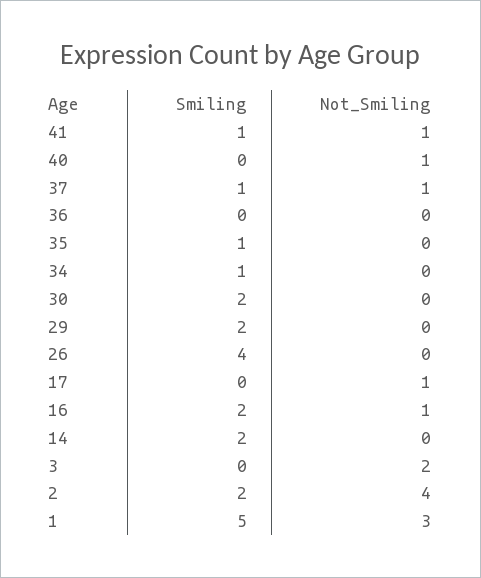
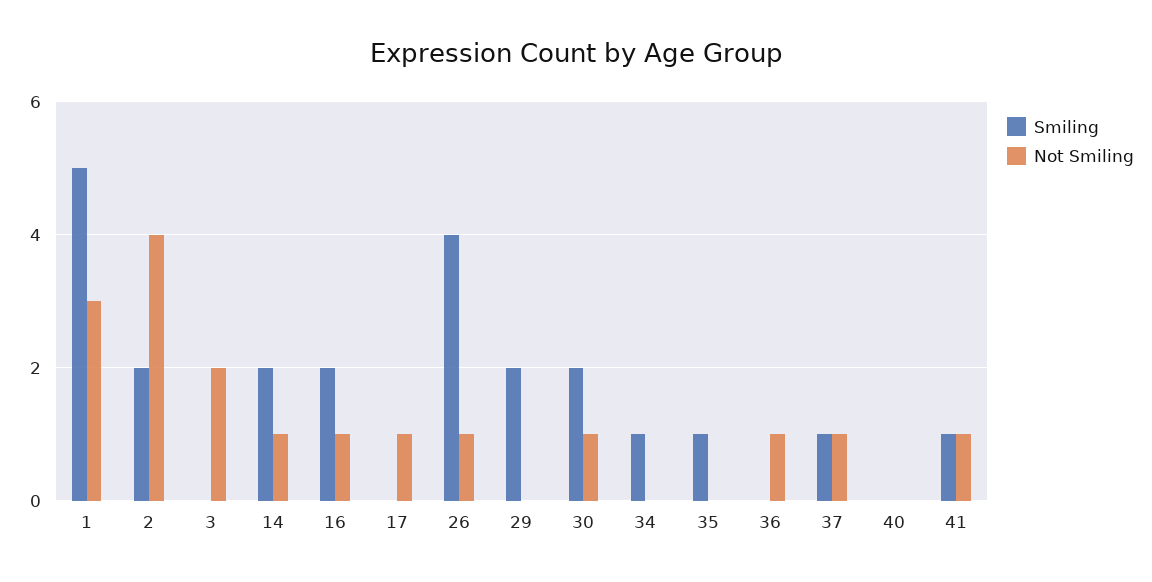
  {
    "Smiling": {
      "41": 1,
      "40": 0,
      "37": 1,
      "36": 0,
      "35": 1,
      "34": 1,
      "30": 2,
      "29": 2,
      "26": 4,
      "17": 0,
      "16": 2,
      "14": 2,
      "3": 0,
      "2": 2,
      "1": 5
    },
    "Not_Smiling": {
      "41": 1,
-     "40": 1,
+     "40": 0,
      "37": 1,
-     "36": 0,
+     "36": 1,
      "35": 0,
      "34": 0,
-     "30": 0,
+     "30": 1,
      "29": 0,
-     "26": 0,
+     "26": 1,
      "17": 1,
      "16": 1,
-     "14": 0,
+     "14": 1,
      "3": 2,
      "2": 4,
      "1": 3
    }
  }

